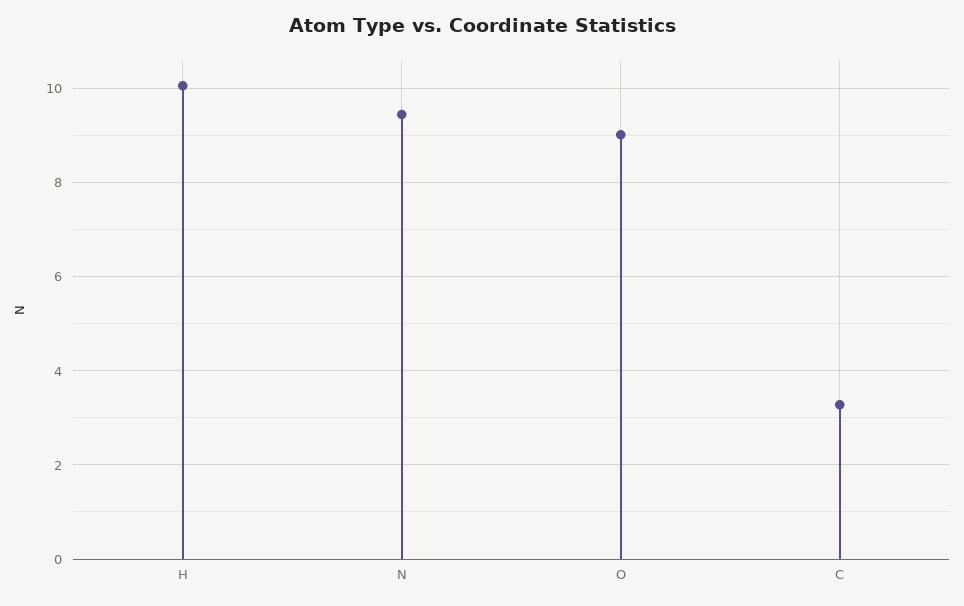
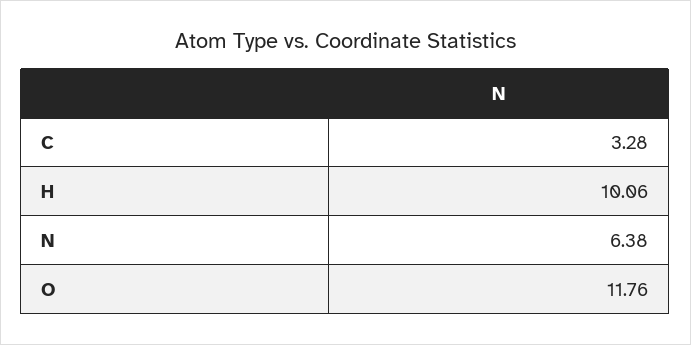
  {
    "H": 10.06,
-   "N": 9.4,
+   "N": 6.38,
-   "O": 9,
+   "O": 11.76,
    "C": 3.28
  }

